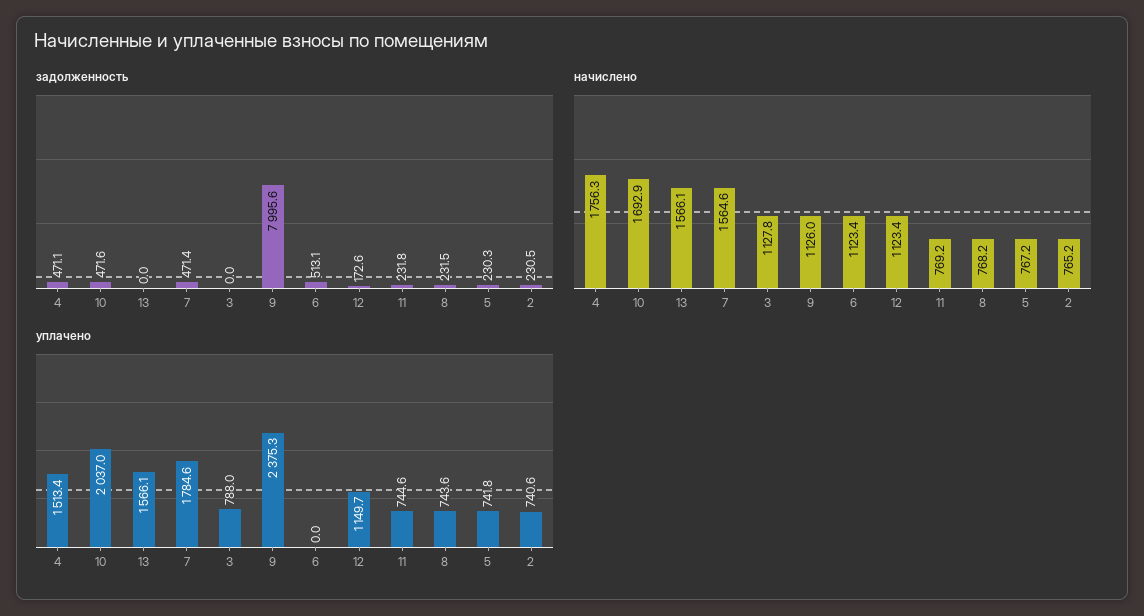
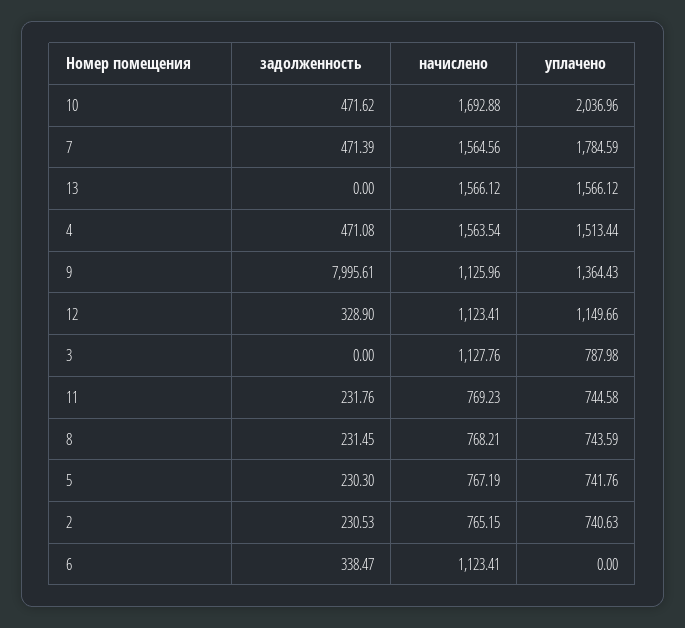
  {
    "задолженность": {
      "4": 471.08,
      "10": 471.62,
      "13": 0,
      "7": 471.39,
      "3": 0,
      "9": 7995.61,
-     "6": 513.1,
+     "6": 338.47,
-     "12": 172.6,
+     "12": 328.9,
      "11": 231.76,
      "8": 231.45,
      "5": 230.3,
      "2": 230.53
    },
    "начислено": {
-     "4": 1756.3,
+     "4": 1563.54,
      "10": 1692.88,
      "13": 1566.12,
      "7": 1564.56,
      "3": 1127.76,
      "9": 1125.96,
      "6": 1123.41,
      "12": 1123.41,
      "11": 769.23,
      "8": 768.21,
      "5": 767.19,
      "2": 765.15
    },
    "уплачено": {
      "4": 1513.44,
      "10": 2036.96,
      "13": 1566.12,
      "7": 1784.59,
      "3": 787.98,
-     "9": 2375.3,
+     "9": 1364.43,
      "6": 0,
      "12": 1149.66,
      "11": 744.58,
      "8": 743.59,
      "5": 741.76,
      "2": 740.63
    }
  }

